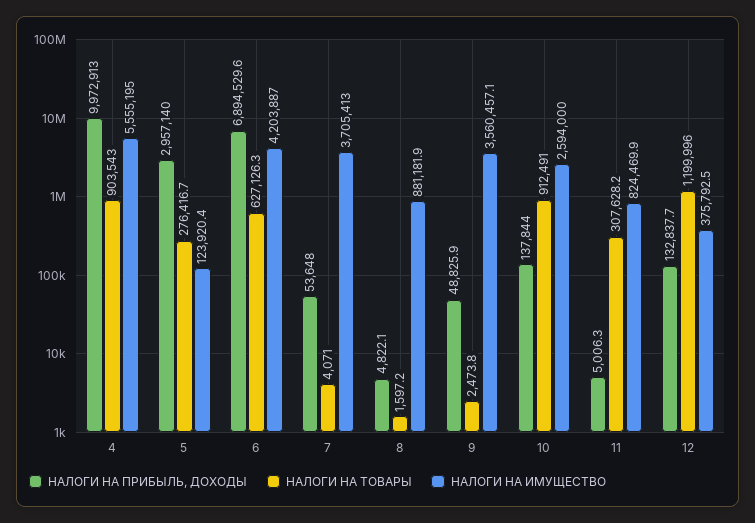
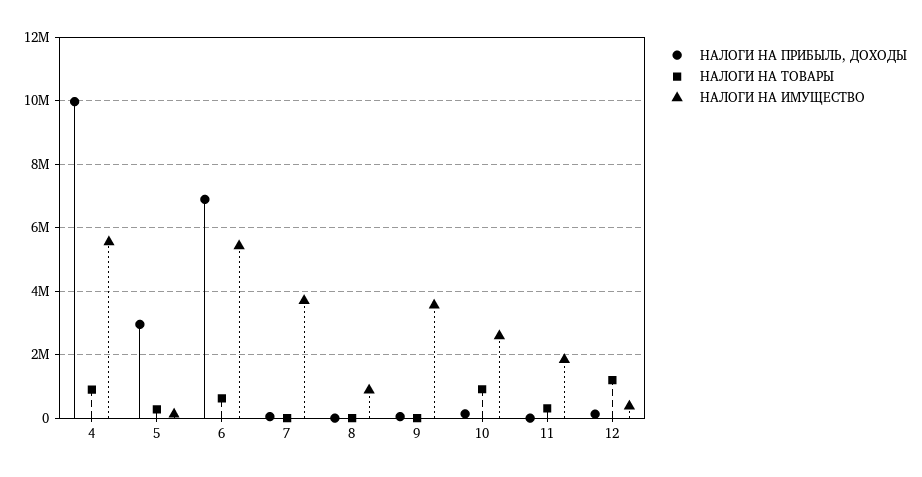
  {
    "НАЛОГИ НА ПРИБЫЛЬ, ДОХОДЫ": {
      "4": 9972913,
      "5": 2957140,
      "6": 6894529.6,
      "7": 53648,
      "8": 4822.1,
      "9": 48825.9,
      "10": 137844,
      "11": 5006.3,
      "12": 132837.7
    },
    "НАЛОГИ НА ТОВАРЫ": {
      "4": 903543,
      "5": 276416.7,
      "6": 627126.3,
      "7": 4071,
      "8": 1597.2,
      "9": 2473.8,
      "10": 912491,
      "11": 307628.2,
      "12": 1199996
    },
    "НАЛОГИ НА ИМУЩЕСТВО": {
      "4": 5555195,
      "5": 123920.4,
-     "6": 4203887,
+     "6": 5400000,
      "7": 3705413,
      "8": 881181.9,
      "9": 3560457.1,
      "10": 2594000,
-     "11": 824469.9,
+     "11": 1800000,
      "12": 375792.5
    }
  }

